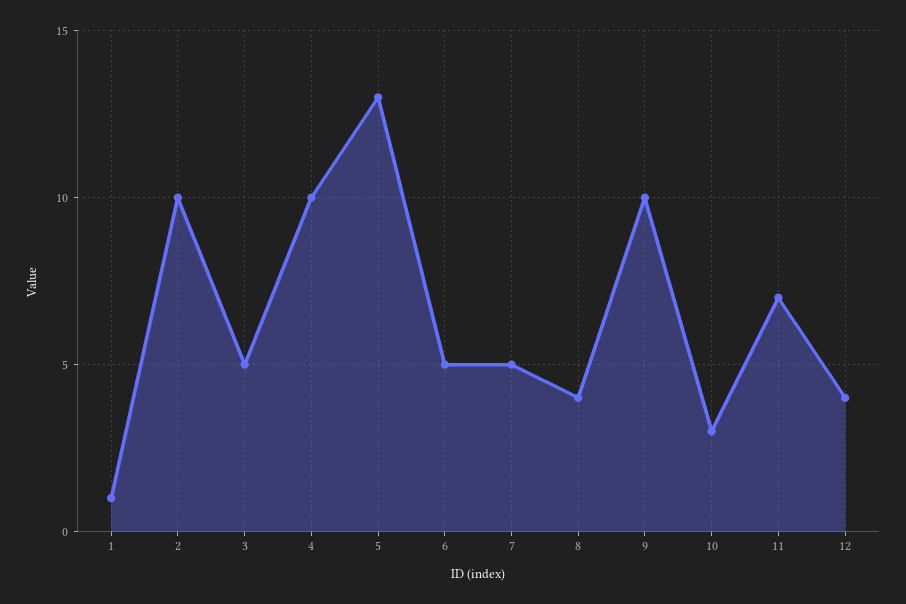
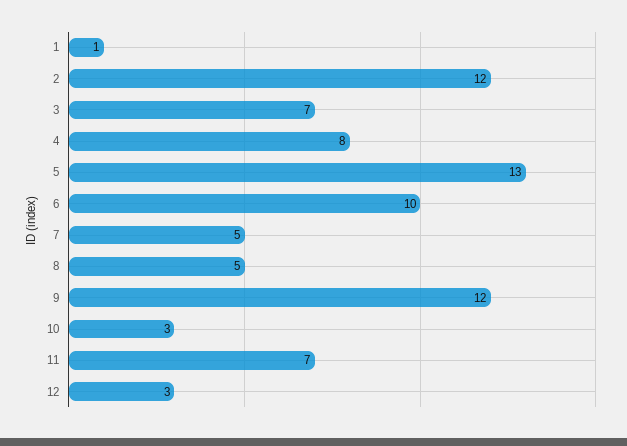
  {
    "1": 1,
-   "2": 10,
+   "2": 12,
-   "3": 5,
+   "3": 7,
-   "4": 10,
+   "4": 8,
    "5": 13,
-   "6": 5,
+   "6": 10,
    "7": 5,
-   "8": 4,
+   "8": 5,
-   "9": 10,
+   "9": 12,
    "10": 3,
    "11": 7,
-   "12": 4
+   "12": 3
  }

